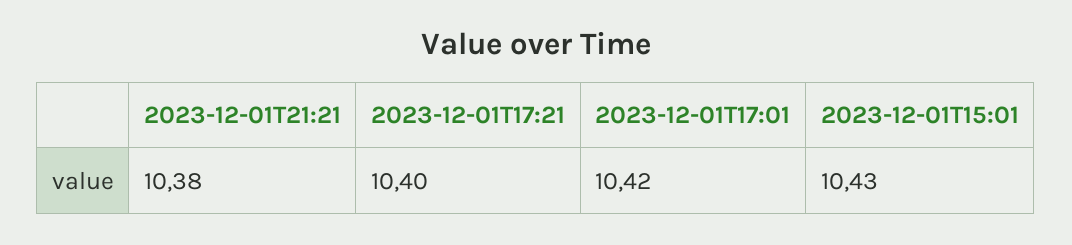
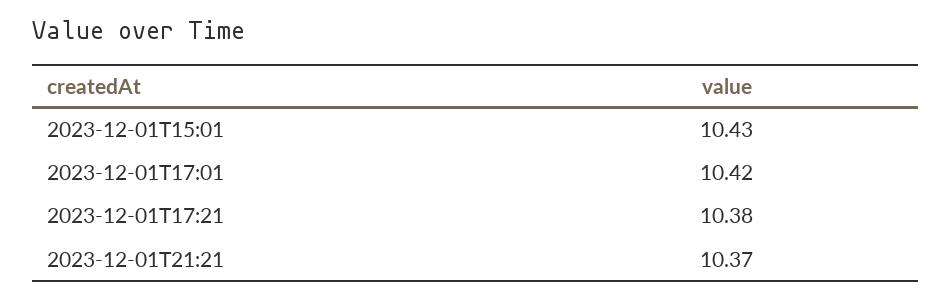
  {
-   "2023-12-01T21:21": 10.38,
+   "2023-12-01T21:21": 10.37,
-   "2023-12-01T17:21": 10.4,
+   "2023-12-01T17:21": 10.38,
    "2023-12-01T17:01": 10.42,
    "2023-12-01T15:01": 10.43
  }

